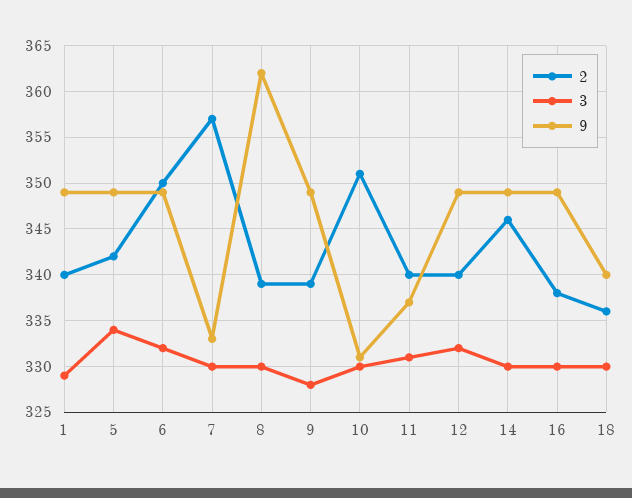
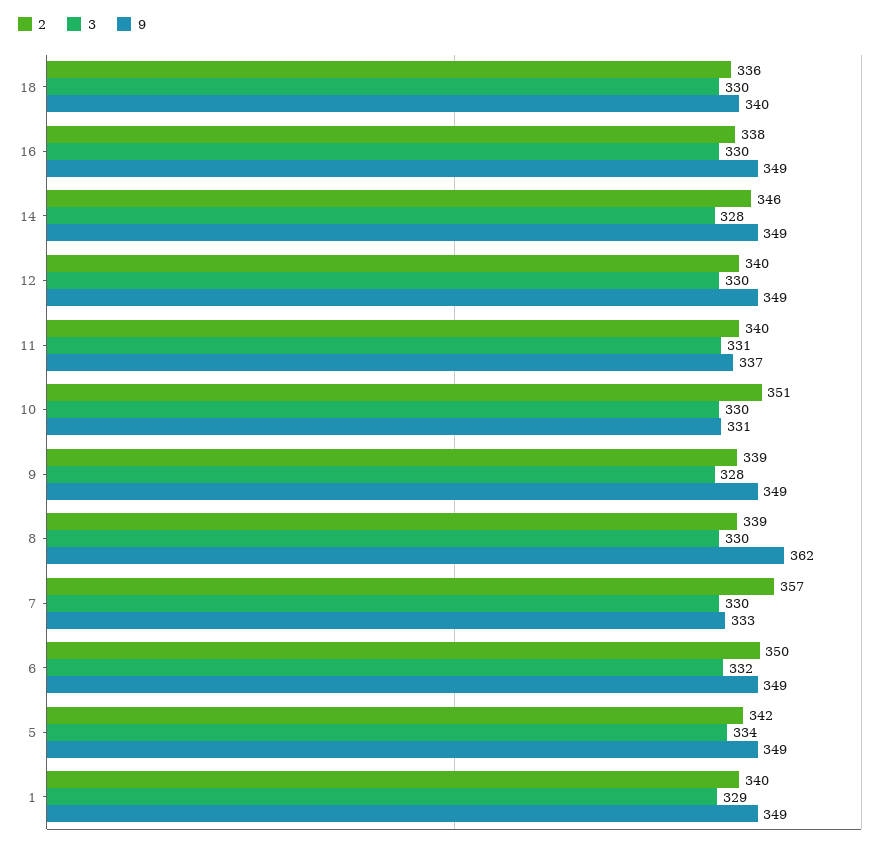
  {
    "2": {
      "1": 340,
      "5": 342,
      "6": 350,
      "7": 357,
      "8": 339,
      "9": 339,
      "10": 351,
      "11": 340,
      "12": 340,
      "14": 346,
      "16": 338,
      "18": 336
    },
    "3": {
      "1": 329,
      "5": 334,
      "6": 332,
      "7": 330,
      "8": 330,
      "9": 328,
      "10": 330,
      "11": 331,
-     "12": 332,
+     "12": 330,
-     "14": 330,
+     "14": 328,
      "16": 330,
      "18": 330
    },
    "9": {
      "1": 349,
      "5": 349,
      "6": 349,
      "7": 333,
      "8": 362,
      "9": 349,
      "10": 331,
      "11": 337,
      "12": 349,
      "14": 349,
      "16": 349,
      "18": 340
    }
  }

